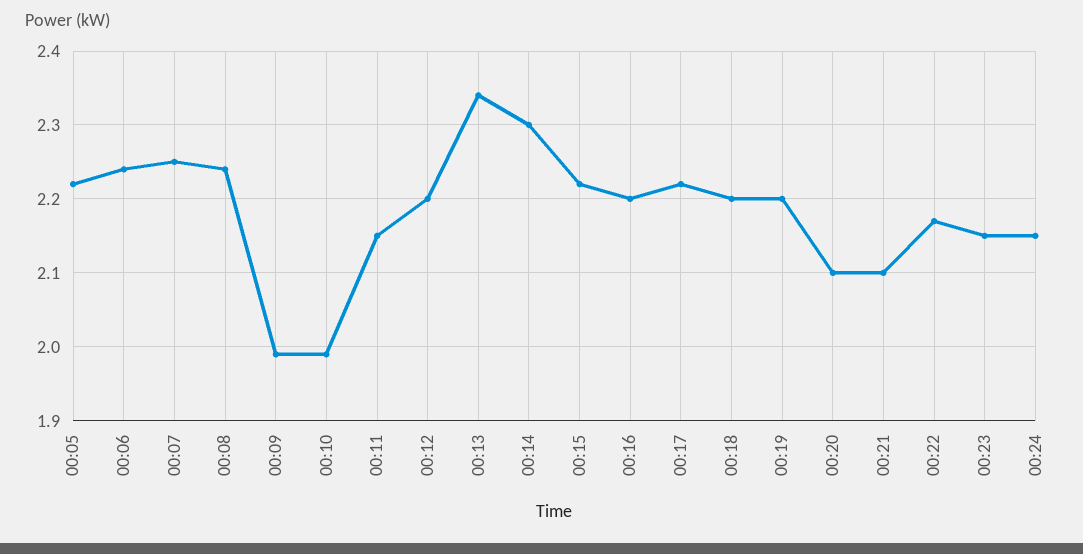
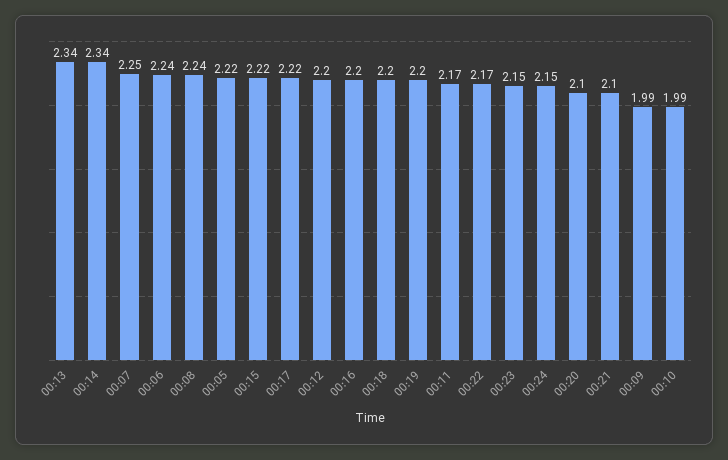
  {
    "00:05": 2.22,
    "00:06": 2.24,
    "00:07": 2.25,
    "00:08": 2.24,
    "00:09": 1.99,
    "00:10": 1.99,
-   "00:11": 2.15,
+   "00:11": 2.17,
    "00:12": 2.2,
    "00:13": 2.34,
-   "00:14": 2.3,
+   "00:14": 2.34,
    "00:15": 2.22,
    "00:16": 2.2,
    "00:17": 2.22,
    "00:18": 2.2,
    "00:19": 2.2,
    "00:20": 2.1,
    "00:21": 2.1,
    "00:22": 2.17,
    "00:23": 2.15,
    "00:24": 2.15
  }

